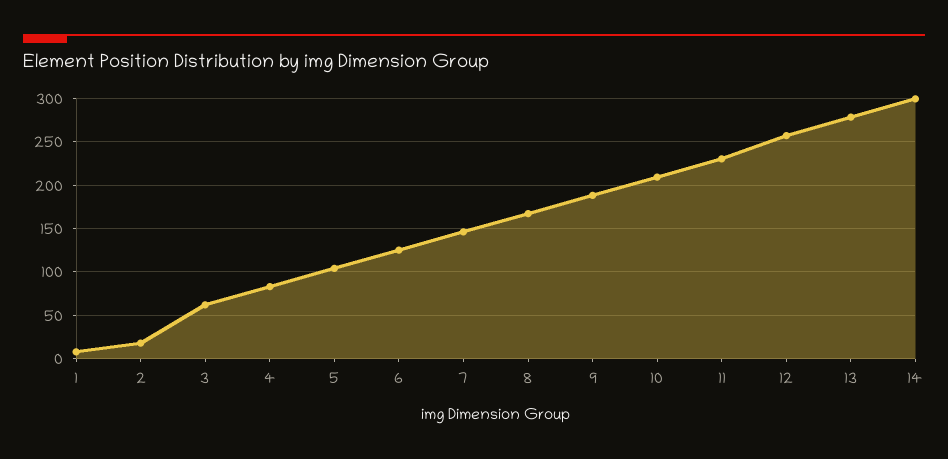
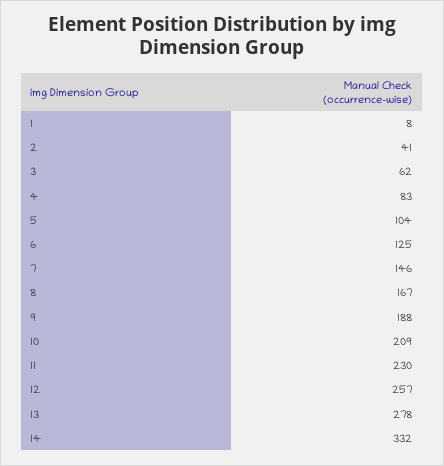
  {
    "1": 8,
-   "2": 20,
+   "2": 41,
    "3": 62,
    "4": 83,
    "5": 104,
    "6": 125,
    "7": 146,
    "8": 167,
    "9": 188,
    "10": 209,
    "11": 230,
    "12": 257,
    "13": 278,
-   "14": 300
+   "14": 332
  }

